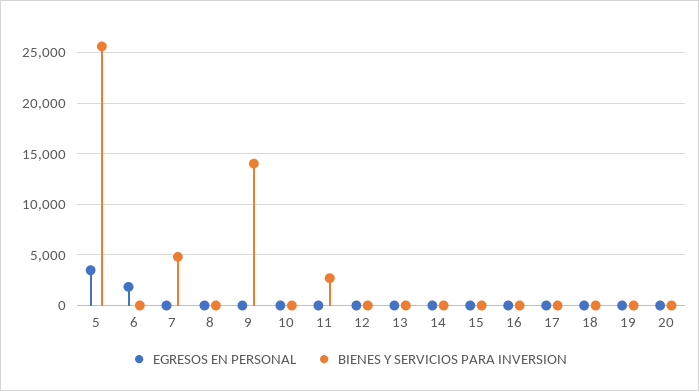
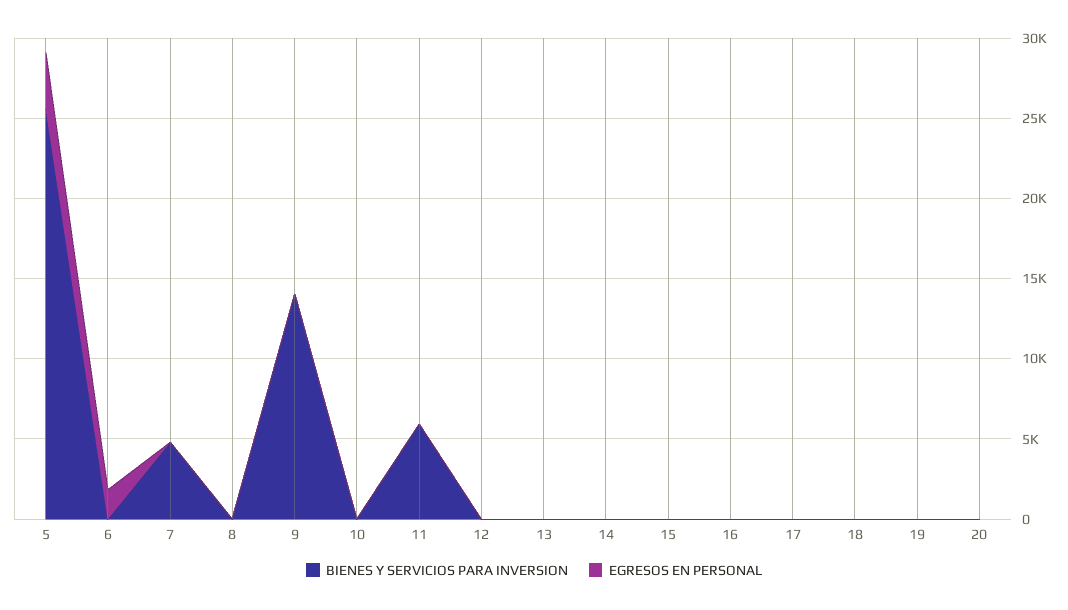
  {
    "EGRESOS EN PERSONAL": {
      "5": 3000,
      "6": 2000,
      "7": 0,
      "8": 0,
      "9": 0,
      "10": 0,
      "11": 0,
      "12": 0,
      "13": 0,
      "14": 0,
      "15": 0,
      "16": 0,
      "17": 0,
      "18": 0,
      "19": 0,
      "20": 0
    },
    "BIENES Y SERVICIOS PARA INVERSION": {
      "5": 26000,
      "6": 0,
      "7": 5000,
      "8": 0,
      "9": 14000,
      "10": 0,
-     "11": 3000,
+     "11": 6000,
      "12": 0,
      "13": 0,
      "14": 0,
      "15": 0,
      "16": 0,
      "17": 0,
      "18": 0,
      "19": 0,
      "20": 0
    }
  }

